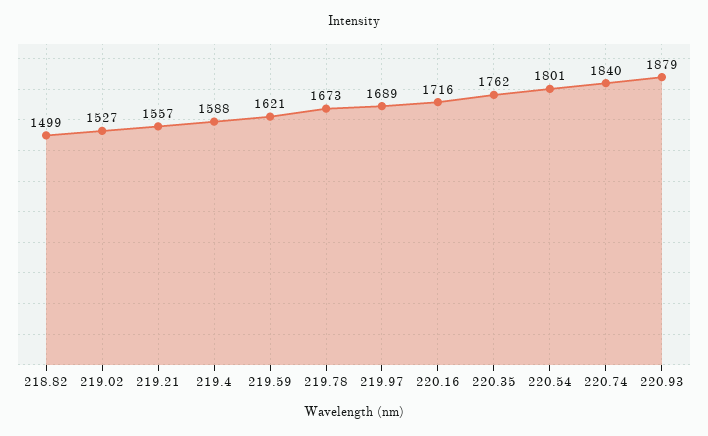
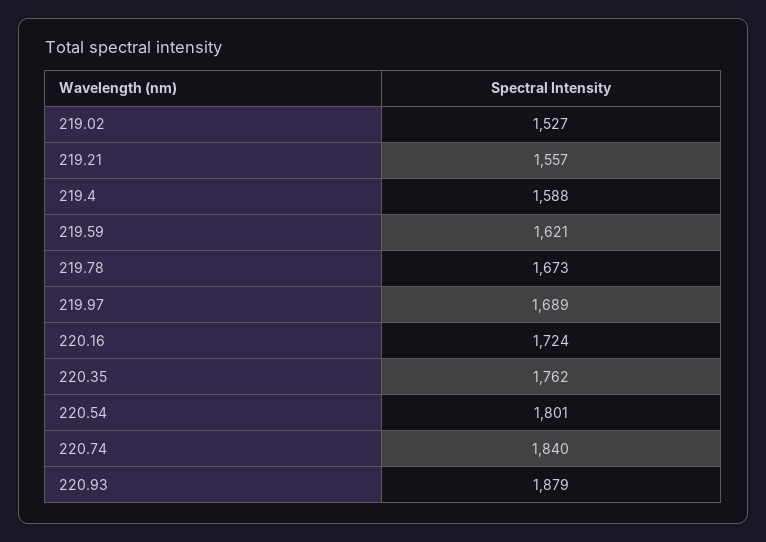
  {
-   "218.82": 1499,
    "219.02": 1527,
    "219.21": 1557,
    "219.4": 1588,
    "219.59": 1621,
    "219.78": 1673,
    "219.97": 1689,
-   "220.16": 1716,
+   "220.16": 1724,
    "220.35": 1762,
    "220.54": 1801,
    "220.74": 1840,
    "220.93": 1879
  }

